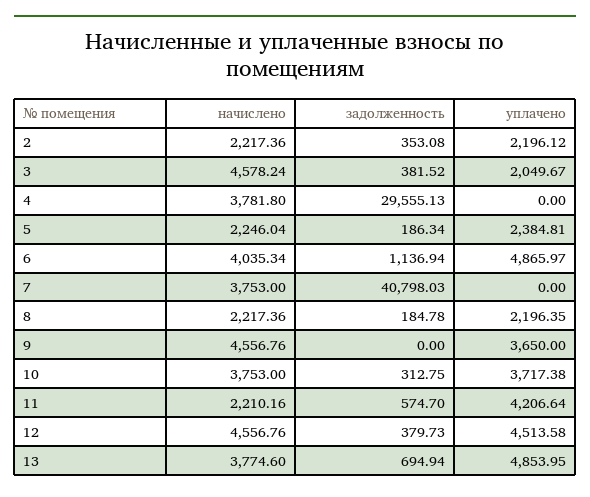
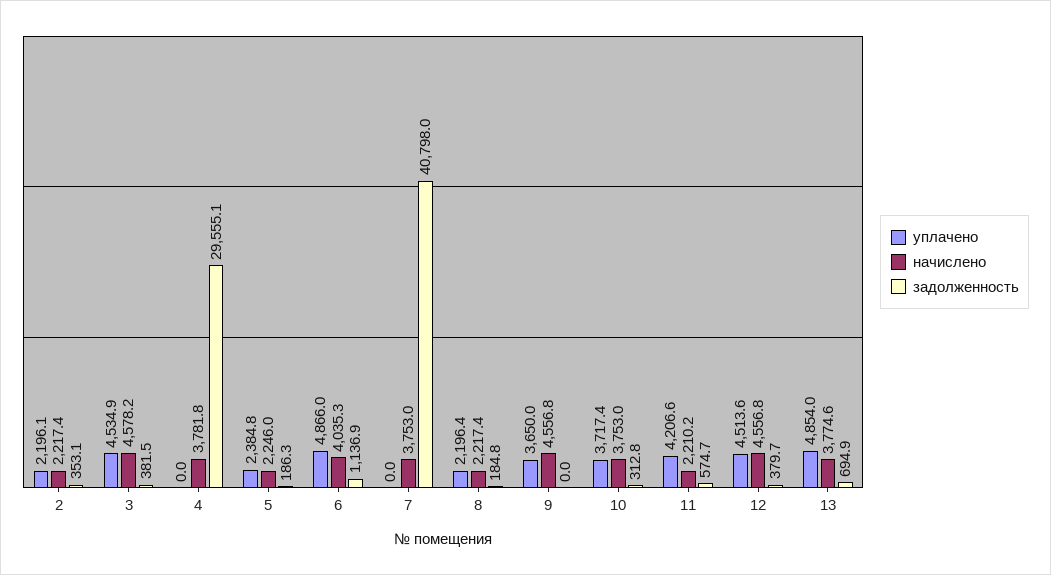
  {
    "начислено": {
      "2": 2217.36,
      "3": 4578.24,
      "4": 3781.8,
      "5": 2246.04,
      "6": 4035.34,
      "7": 3753,
      "8": 2217.36,
      "9": 4556.76,
      "10": 3753,
      "11": 2210.16,
      "12": 4556.76,
      "13": 3774.6
    },
    "задолженность": {
      "2": 353.08,
      "3": 381.52,
      "4": 29555.13,
      "5": 186.34,
      "6": 1136.94,
      "7": 40798.03,
      "8": 184.78,
      "9": 0,
      "10": 312.75,
      "11": 574.7,
      "12": 379.73,
      "13": 694.94
    },
    "уплачено": {
      "2": 2196.12,
-     "3": 2049.67,
+     "3": 4534.9,
      "4": 0,
      "5": 2384.81,
      "6": 4865.97,
      "7": 0,
      "8": 2196.35,
      "9": 3650,
      "10": 3717.38,
      "11": 4206.64,
      "12": 4513.58,
      "13": 4853.95
    }
  }

